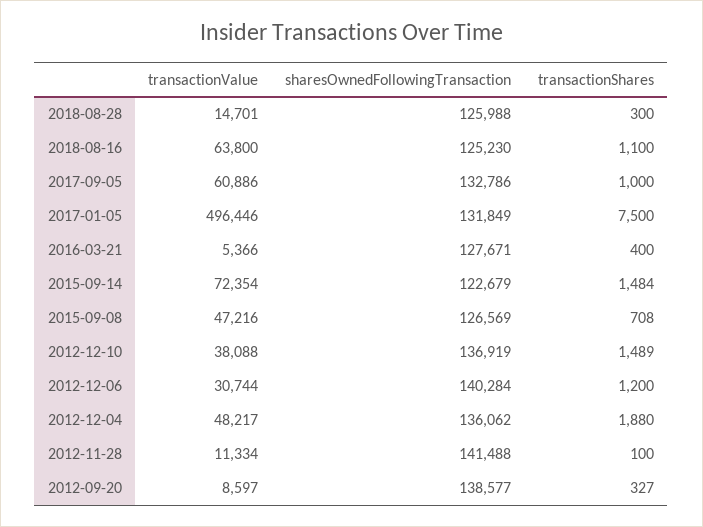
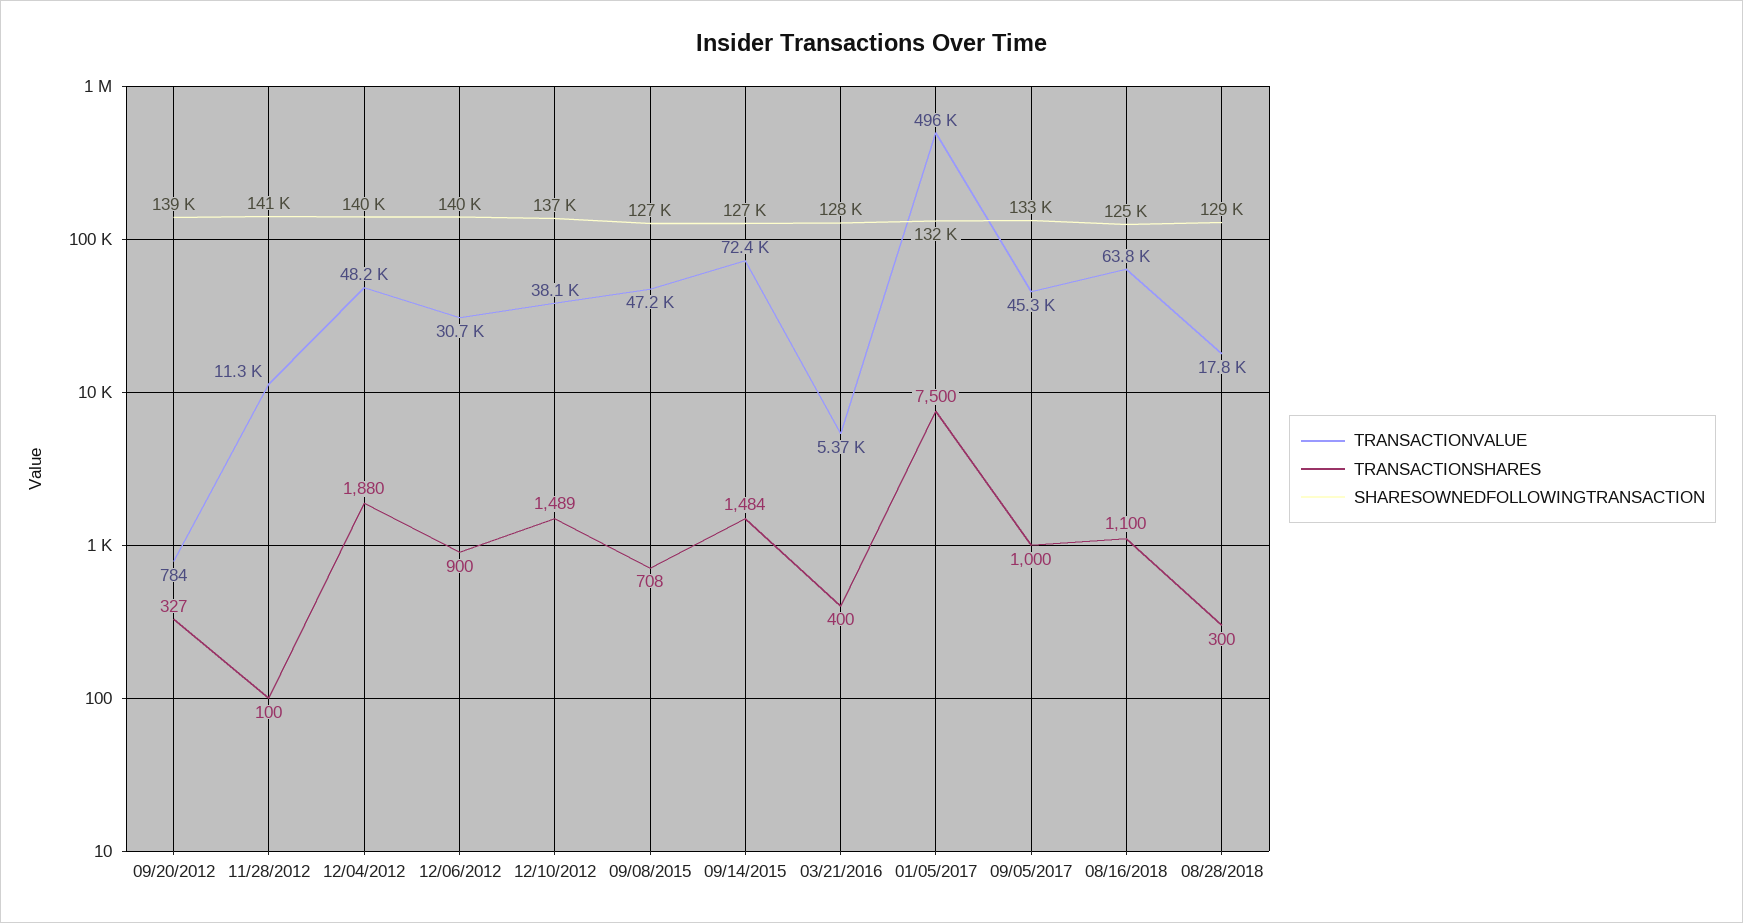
  {
    "transactionValue": {
-     "2018-08-28": 14701,
+     "2018-08-28": 17800,
      "2018-08-16": 63800,
-     "2017-09-05": 60886,
+     "2017-09-05": 45300,
      "2017-01-05": 496446,
      "2016-03-21": 5366,
      "2015-09-14": 72354,
      "2015-09-08": 47216,
      "2012-12-10": 38088,
      "2012-12-06": 30744,
      "2012-12-04": 48217,
      "2012-11-28": 11334,
-     "2012-09-20": 8597
+     "2012-09-20": 784
    },
    "sharesOwnedFollowingTransaction": {
-     "2018-08-28": 125988,
+     "2018-08-28": 129000,
      "2018-08-16": 125230,
      "2017-09-05": 132786,
      "2017-01-05": 131849,
      "2016-03-21": 127671,
-     "2015-09-14": 122679,
+     "2015-09-14": 127000,
      "2015-09-08": 126569,
      "2012-12-10": 136919,
      "2012-12-06": 140284,
-     "2012-12-04": 136062,
+     "2012-12-04": 140000,
      "2012-11-28": 141488,
      "2012-09-20": 138577
    },
    "transactionShares": {
      "2018-08-28": 300,
      "2018-08-16": 1100,
      "2017-09-05": 1000,
      "2017-01-05": 7500,
      "2016-03-21": 400,
      "2015-09-14": 1484,
      "2015-09-08": 708,
      "2012-12-10": 1489,
-     "2012-12-06": 1200,
+     "2012-12-06": 900,
      "2012-12-04": 1880,
      "2012-11-28": 100,
      "2012-09-20": 327
    }
  }

